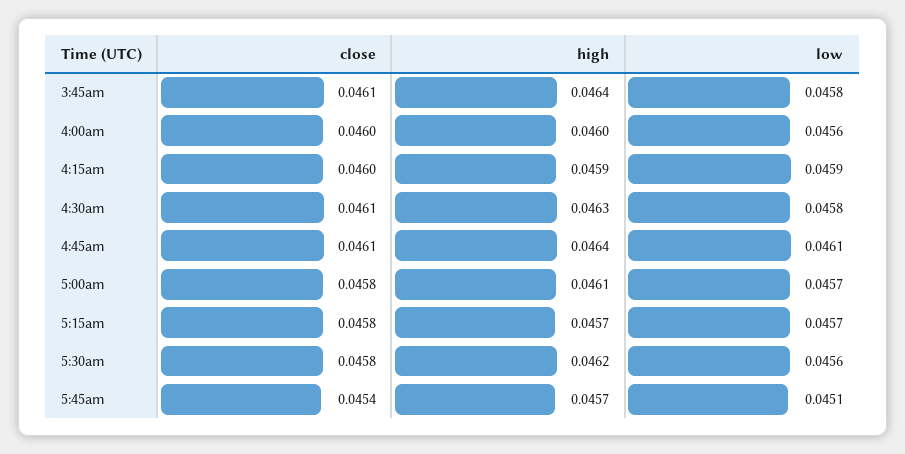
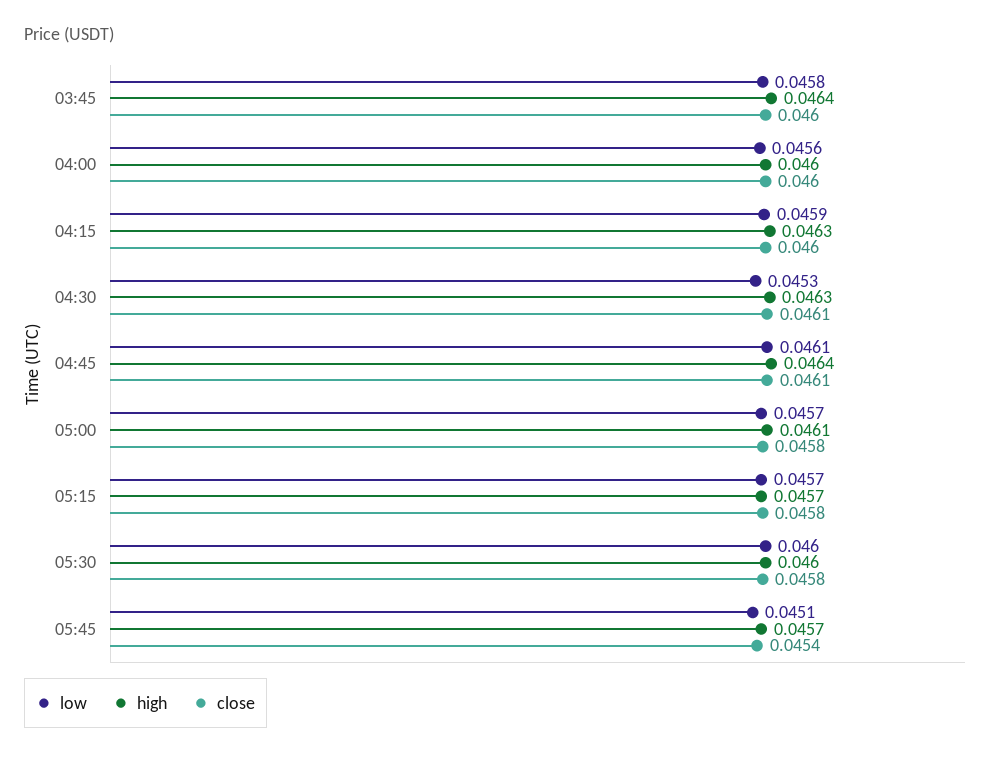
  {
    "close": {
-     "3:45am": 0.0461,
+     "3:45am": 0.046,
      "4:00am": 0.046,
      "4:15am": 0.046,
      "4:30am": 0.0461,
      "4:45am": 0.0461,
      "5:00am": 0.0458,
      "5:15am": 0.0458,
      "5:30am": 0.0458,
      "5:45am": 0.0454
    },
    "high": {
      "3:45am": 0.0464,
      "4:00am": 0.046,
-     "4:15am": 0.0459,
+     "4:15am": 0.0463,
      "4:30am": 0.0463,
      "4:45am": 0.0464,
      "5:00am": 0.0461,
      "5:15am": 0.0457,
-     "5:30am": 0.0462,
+     "5:30am": 0.046,
      "5:45am": 0.0457
    },
    "low": {
      "3:45am": 0.0458,
      "4:00am": 0.0456,
      "4:15am": 0.0459,
-     "4:30am": 0.0458,
+     "4:30am": 0.0453,
      "4:45am": 0.0461,
      "5:00am": 0.0457,
      "5:15am": 0.0457,
-     "5:30am": 0.0456,
+     "5:30am": 0.046,
      "5:45am": 0.0451
    }
  }

